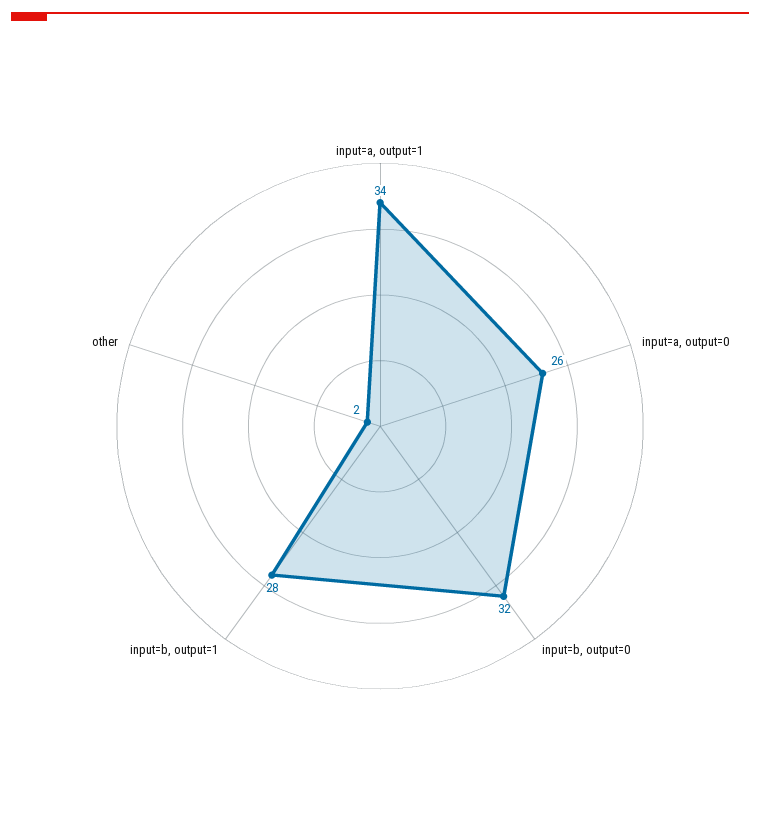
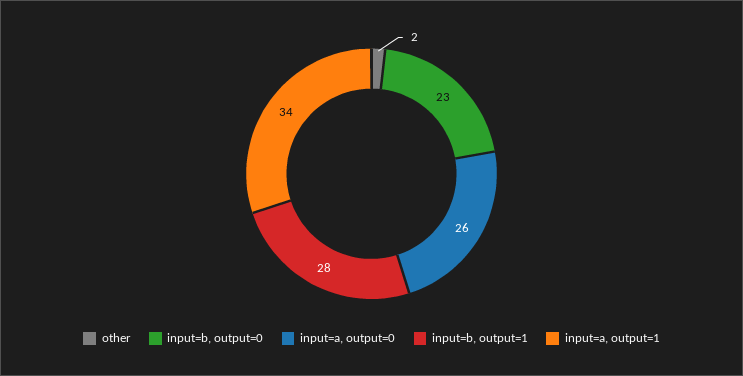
  {
    "input=a, output=1": 34,
    "input=a, output=0": 26,
-   "input=b, output=0": 32,
+   "input=b, output=0": 23,
    "input=b, output=1": 28,
    "other": 2
  }

